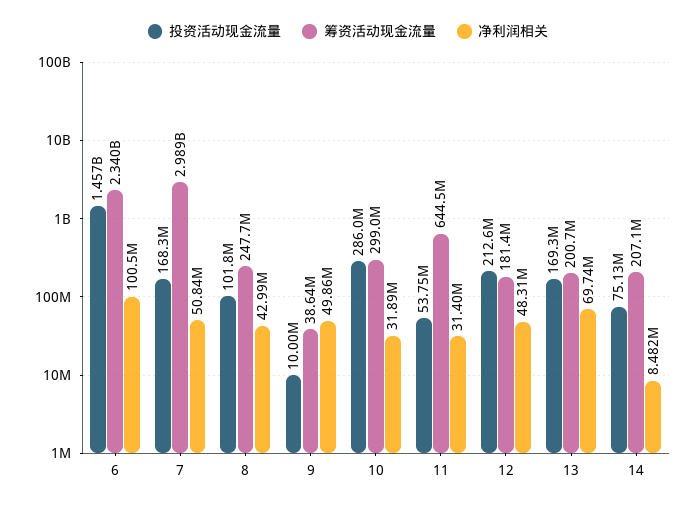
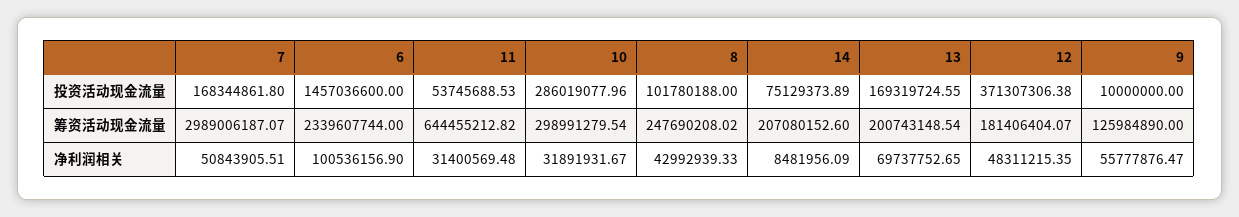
  {
    "投资活动现金流量": {
      "6": 1457036600,
      "7": 168344861.8,
      "8": 101780188,
      "9": 10000000,
      "10": 286019077.96,
      "11": 53745688.53,
-     "12": 212600000,
+     "12": 371307306.38,
      "13": 169319724.55,
      "14": 75129373.89
    },
    "筹资活动现金流量": {
      "6": 2339607744,
      "7": 2989006187.07,
      "8": 247690208.02,
-     "9": 38640000,
+     "9": 125984890,
      "10": 298991279.54,
      "11": 644455212.82,
      "12": 181406404.07,
      "13": 200743148.54,
      "14": 207080152.6
    },
    "净利润相关": {
      "6": 100536156.9,
      "7": 50843905.51,
      "8": 42992939.33,
-     "9": 49860000,
+     "9": 55777876.47,
      "10": 31891931.67,
      "11": 31400569.48,
      "12": 48311215.35,
      "13": 69737752.65,
      "14": 8481956.09
    }
  }

